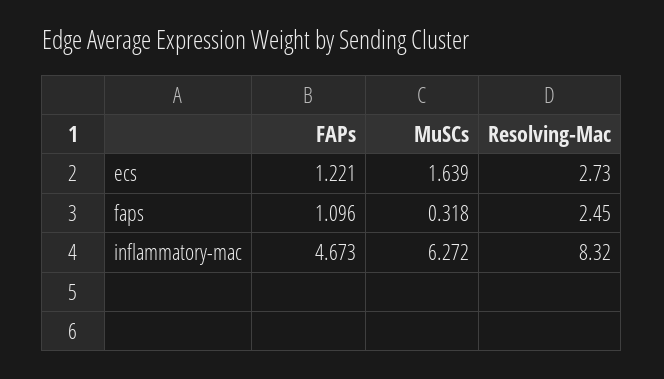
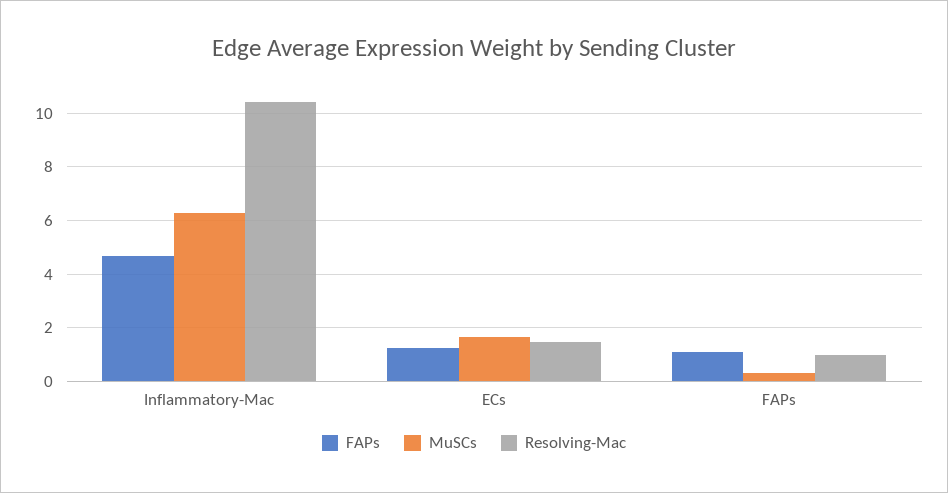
  {
    "FAPs": {
      "ecs": 1.221,
      "faps": 1.096,
      "inflammatory-mac": 4.673
    },
    "MuSCs": {
      "ecs": 1.639,
      "faps": 0.318,
      "inflammatory-mac": 6.272
    },
    "Resolving-Mac": {
-     "ecs": 2.73,
+     "ecs": 1.5,
-     "faps": 2.45,
+     "faps": 1,
-     "inflammatory-mac": 8.32
+     "inflammatory-mac": 10.5
    }
  }

